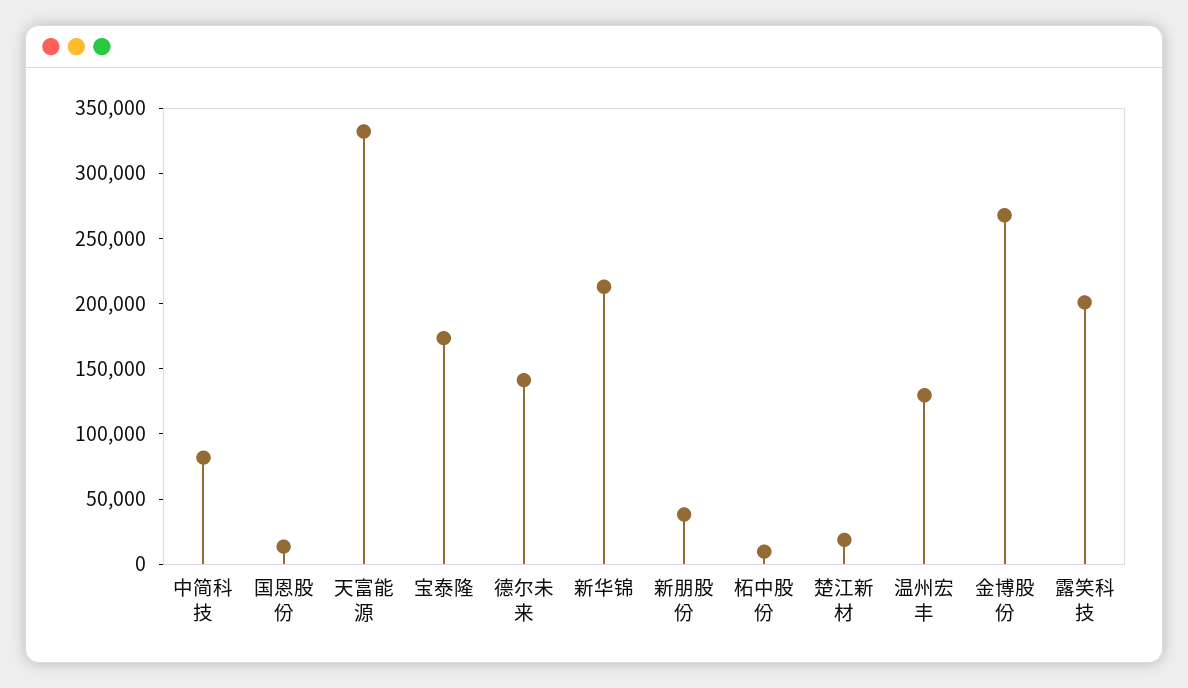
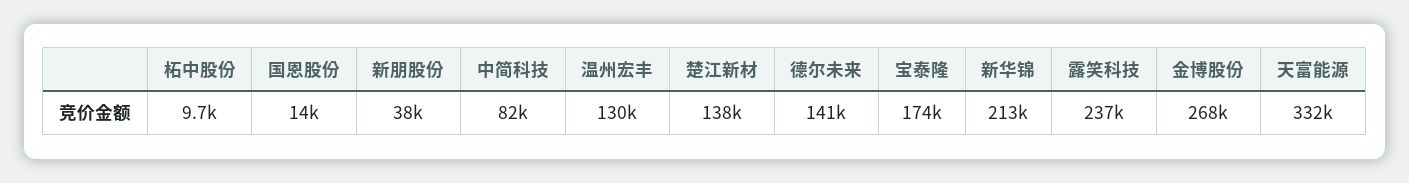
  {
    "中简科技": 82000,
    "国恩股份": 14000,
    "天富能源": 332000,
    "宝泰隆": 174000,
    "德尔未来": 141000,
    "新华锦": 213000,
    "新朋股份": 38000,
    "柘中股份": 9700,
-   "楚江新材": 20000,
+   "楚江新材": 138000,
    "温州宏丰": 130000,
    "金博股份": 268000,
-   "露笑科技": 200000
+   "露笑科技": 237000
  }

